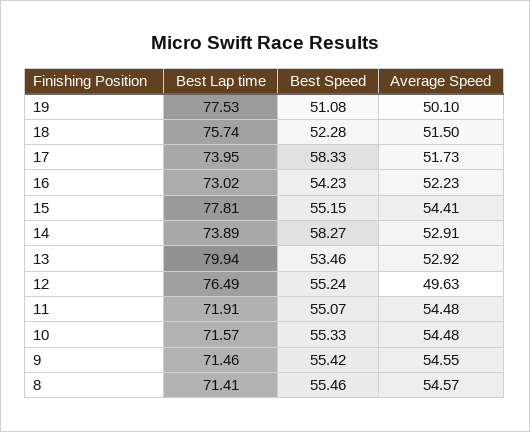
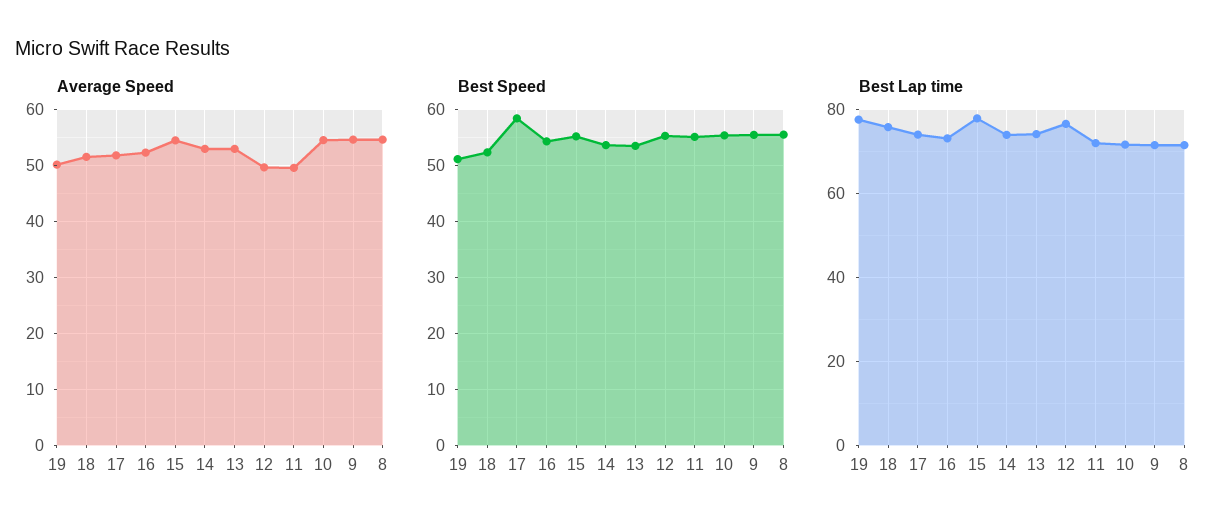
  {
    "Best Lap time": {
      "19": 77.53,
      "18": 75.74,
      "17": 73.95,
      "16": 73.02,
      "15": 77.81,
      "14": 73.89,
-     "13": 79.94,
+     "13": 74,
      "12": 76.49,
      "11": 71.91,
      "10": 71.57,
      "9": 71.46,
      "8": 71.41
    },
    "Best Speed": {
      "19": 51.08,
      "18": 52.28,
      "17": 58.33,
      "16": 54.23,
      "15": 55.15,
-     "14": 58.27,
+     "14": 54,
      "13": 53.46,
      "12": 55.24,
      "11": 55.07,
      "10": 55.33,
      "9": 55.42,
      "8": 55.46
    },
    "Average Speed": {
      "19": 50.1,
      "18": 51.5,
      "17": 51.73,
      "16": 52.23,
      "15": 54.41,
      "14": 52.91,
      "13": 52.92,
      "12": 49.63,
-     "11": 54.48,
+     "11": 50,
      "10": 54.48,
      "9": 54.55,
      "8": 54.57
    }
  }

